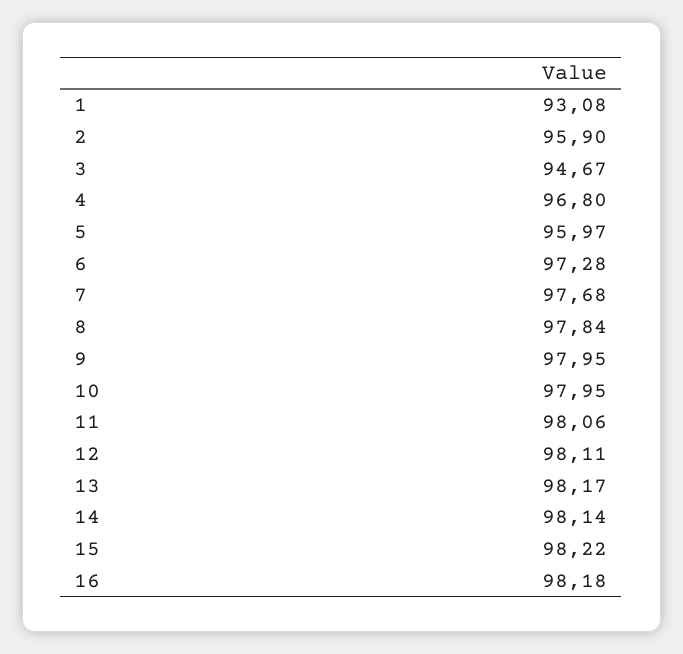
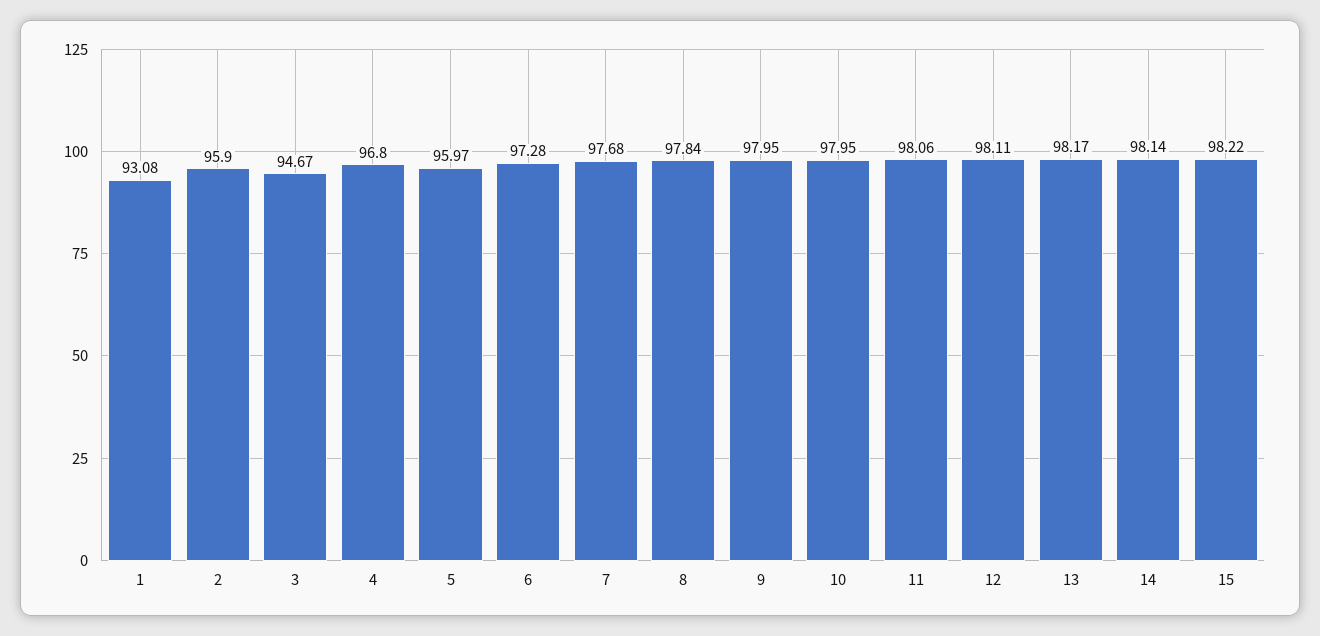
  {
    "1": 93.08,
    "2": 95.9,
    "3": 94.67,
    "4": 96.8,
    "5": 95.97,
    "6": 97.28,
    "7": 97.68,
    "8": 97.84,
    "9": 97.95,
    "10": 97.95,
    "11": 98.06,
    "12": 98.11,
    "13": 98.17,
    "14": 98.14,
-   "15": 98.22,
+   "15": 98.22
-   "16": 98.18
  }

